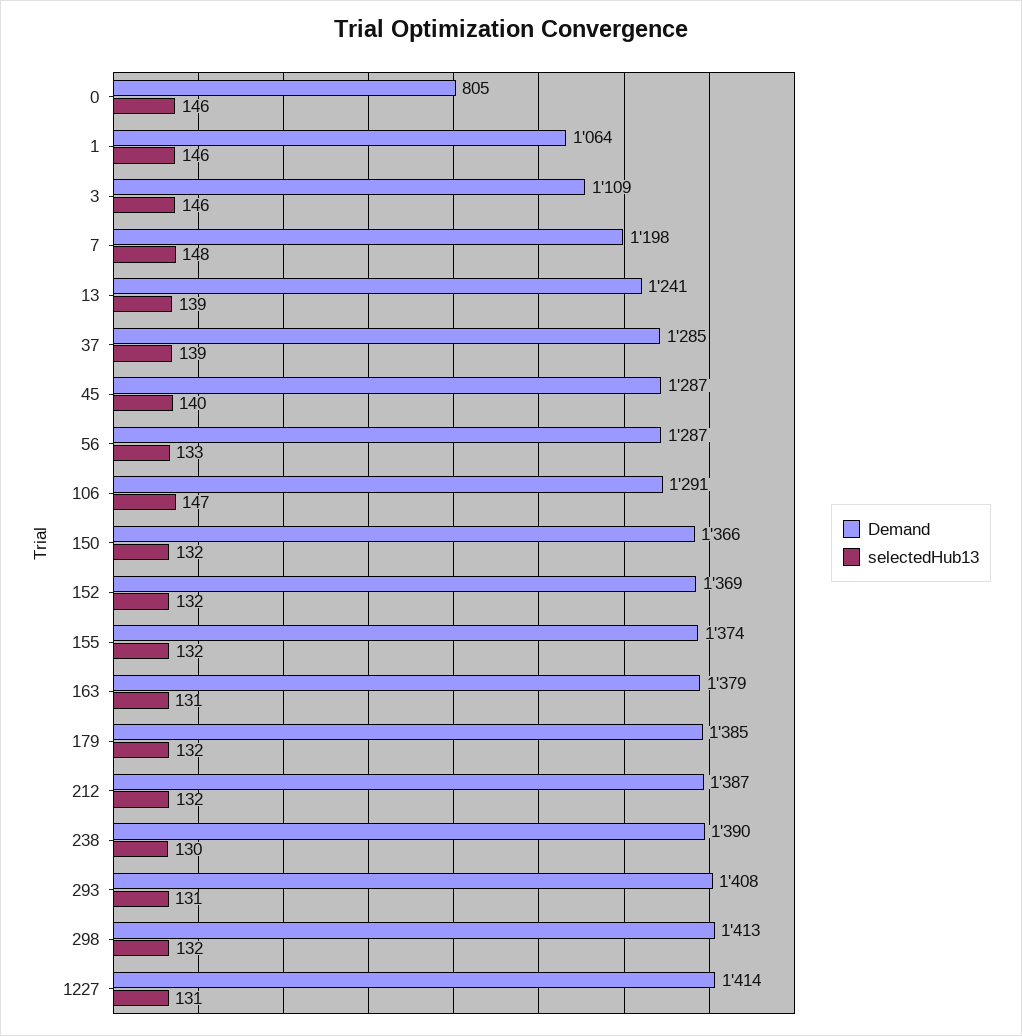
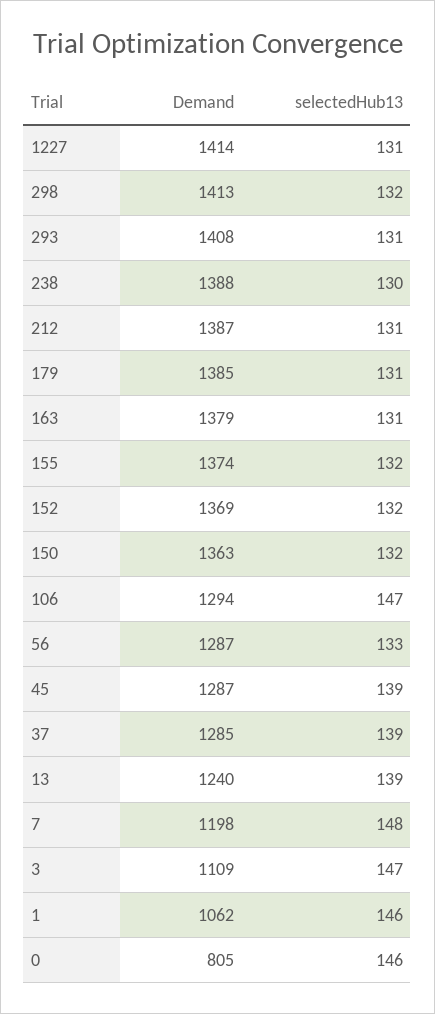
  {
    "Demand": {
      "0": 805,
-     "1": 1064,
+     "1": 1062,
      "3": 1109,
      "7": 1198,
-     "13": 1241,
+     "13": 1240,
      "37": 1285,
      "45": 1287,
      "56": 1287,
-     "106": 1291,
+     "106": 1294,
-     "150": 1366,
+     "150": 1363,
      "152": 1369,
      "155": 1374,
      "163": 1379,
      "179": 1385,
      "212": 1387,
-     "238": 1390,
+     "238": 1388,
      "293": 1408,
      "298": 1413,
      "1227": 1414
    },
    "selectedHub13": {
      "0": 146,
      "1": 146,
-     "3": 146,
+     "3": 147,
      "7": 148,
      "13": 139,
      "37": 139,
-     "45": 140,
+     "45": 139,
      "56": 133,
      "106": 147,
      "150": 132,
      "152": 132,
      "155": 132,
      "163": 131,
-     "179": 132,
+     "179": 131,
-     "212": 132,
+     "212": 131,
      "238": 130,
      "293": 131,
      "298": 132,
      "1227": 131
    }
  }

